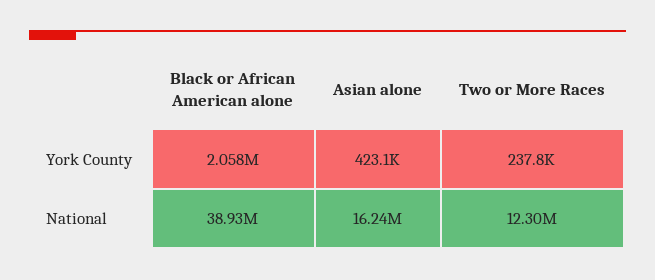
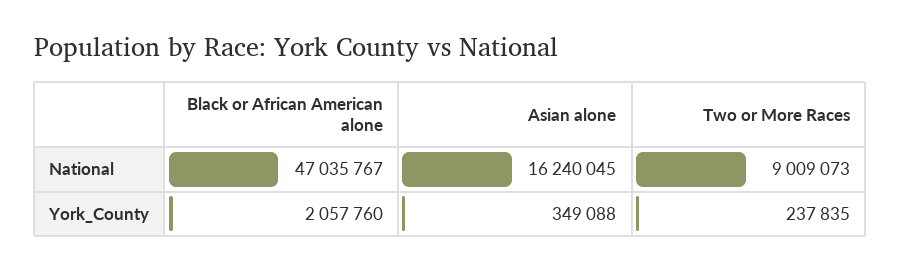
  {
    "Black or African American alone": {
      "York County": 2057760,
-     "National": 38930000
+     "National": 47035767
    },
    "Asian alone": {
-     "York County": 423100,
+     "York County": 349088,
      "National": 16240045
    },
    "Two or More Races": {
      "York County": 237835,
-     "National": 12300000
+     "National": 9009073
    }
  }

